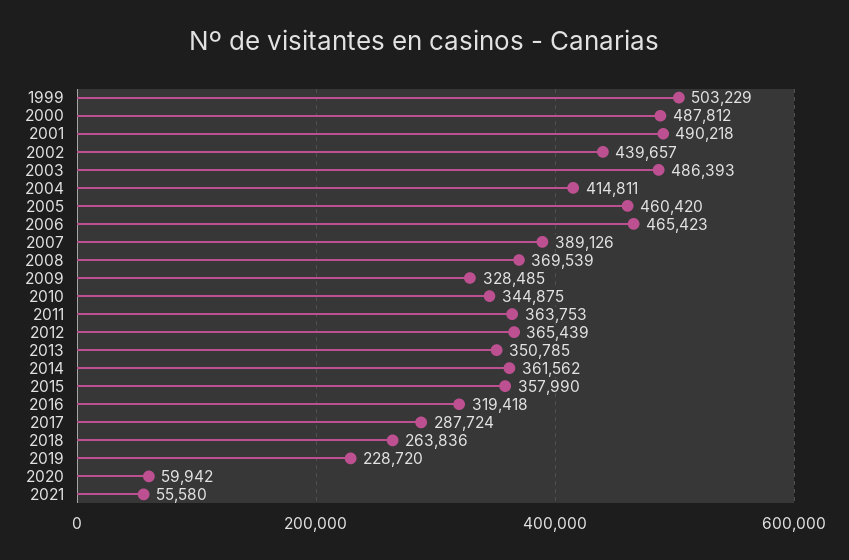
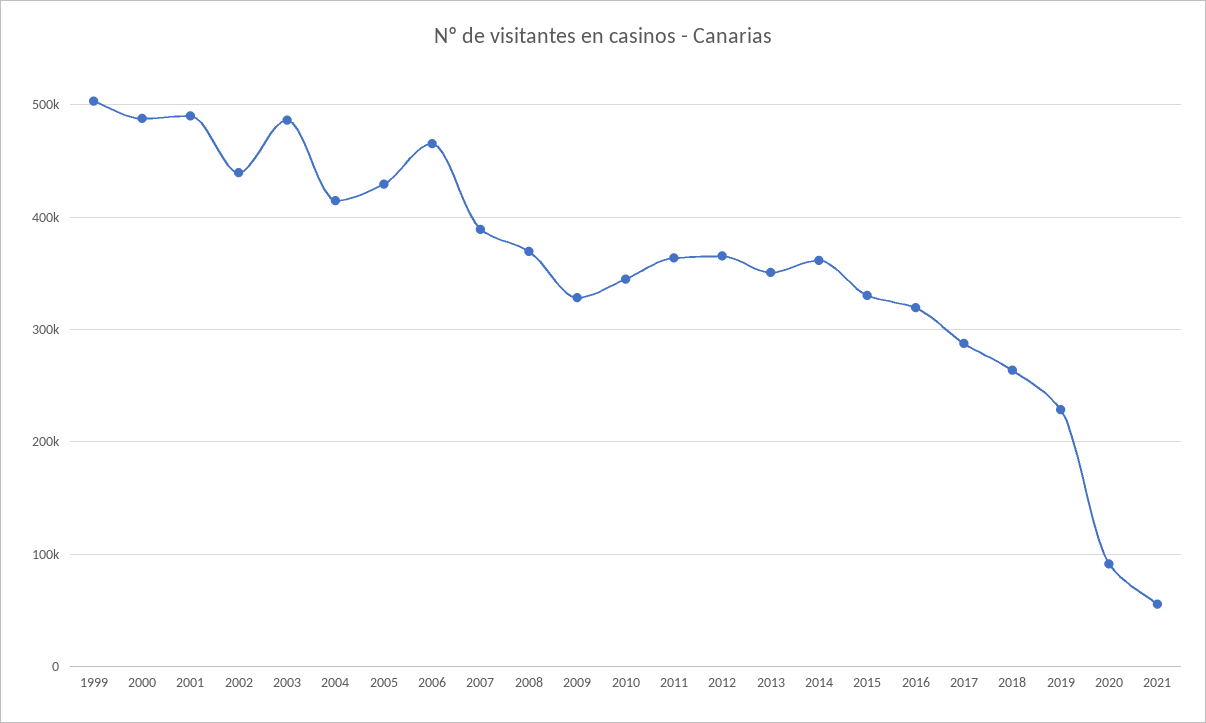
  {
    "1999": 503229,
    "2000": 487812,
    "2001": 490218,
    "2002": 439657,
    "2003": 486393,
    "2004": 414811,
-   "2005": 460420,
+   "2005": 430000,
    "2006": 465423,
    "2007": 389126,
    "2008": 369539,
    "2009": 328485,
    "2010": 344875,
    "2011": 363753,
    "2012": 365439,
    "2013": 350785,
    "2014": 361562,
-   "2015": 357990,
+   "2015": 330000,
    "2016": 319418,
    "2017": 287724,
    "2018": 263836,
    "2019": 228720,
-   "2020": 59942,
+   "2020": 90000,
    "2021": 55580
  }

